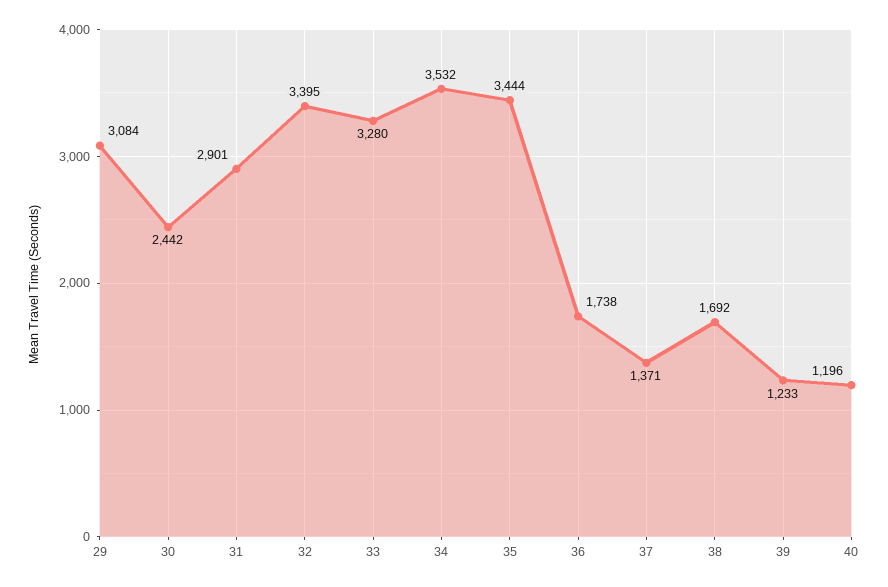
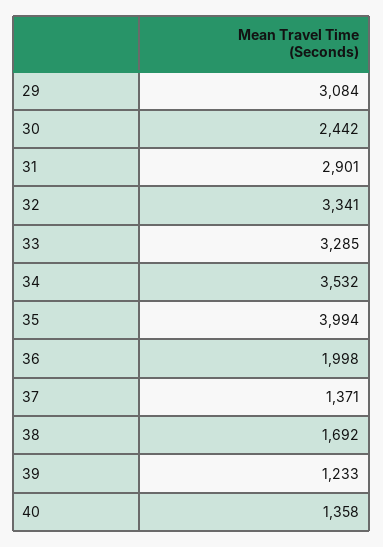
  {
    "29": 3084,
    "30": 2442,
    "31": 2901,
-   "32": 3395,
+   "32": 3341,
-   "33": 3280,
+   "33": 3285,
    "34": 3532,
-   "35": 3444,
+   "35": 3994,
-   "36": 1738,
+   "36": 1998,
    "37": 1371,
    "38": 1692,
    "39": 1233,
-   "40": 1196
+   "40": 1358
  }

